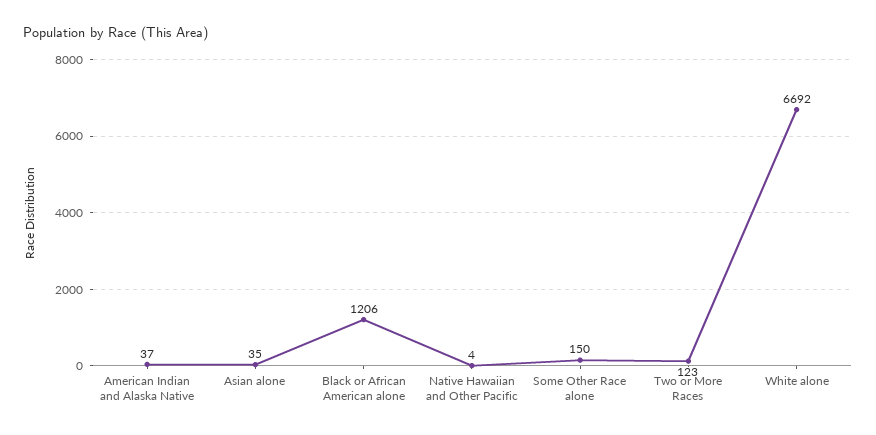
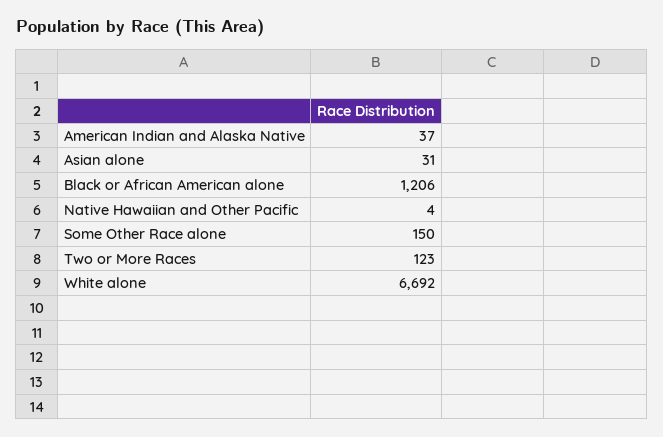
  {
    "American Indian and Alaska Native": 37,
-   "Asian alone": 35,
+   "Asian alone": 31,
    "Black or African American alone": 1206,
    "Native Hawaiian and Other Pacific": 4,
    "Some Other Race alone": 150,
    "Two or More Races": 123,
    "White alone": 6692
  }

